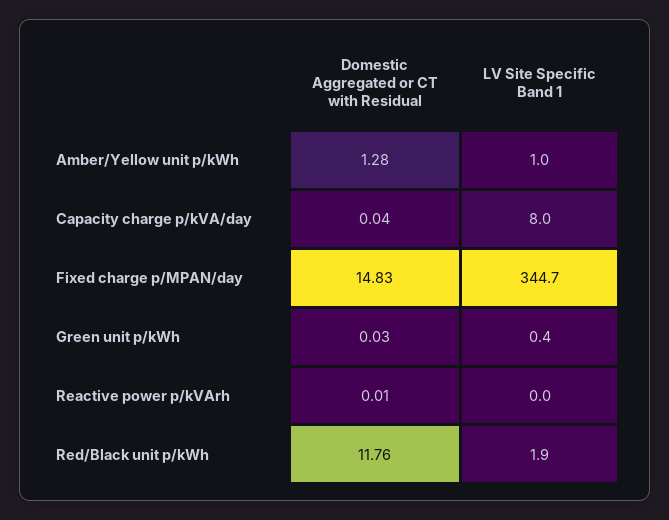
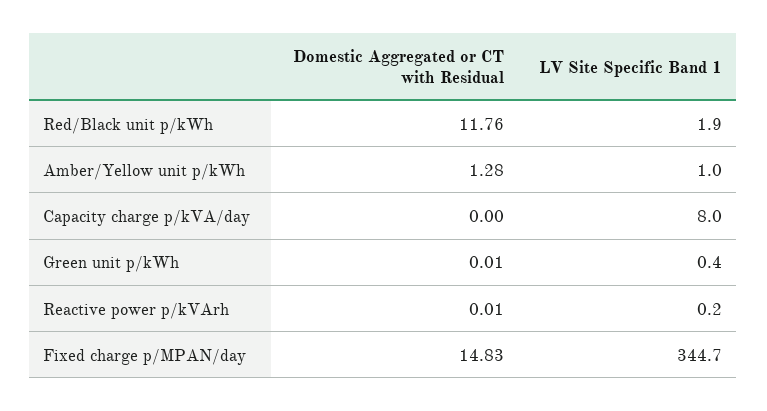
  {
    "Domestic Aggregated or CT with Residual": {
      "Amber/Yellow unit p/kWh": 1.28,
-     "Capacity charge p/kVA/day": 0.04,
+     "Capacity charge p/kVA/day": 0,
      "Fixed charge p/MPAN/day": 14.83,
-     "Green unit p/kWh": 0.03,
+     "Green unit p/kWh": 0.01,
      "Reactive power p/kVArh": 0.01,
      "Red/Black unit p/kWh": 11.76
    },
    "LV Site Specific Band 1": {
      "Amber/Yellow unit p/kWh": 1,
      "Capacity charge p/kVA/day": 8,
      "Fixed charge p/MPAN/day": 344.7,
      "Green unit p/kWh": 0.4,
-     "Reactive power p/kVArh": 0,
+     "Reactive power p/kVArh": 0.2,
      "Red/Black unit p/kWh": 1.9
    }
  }

